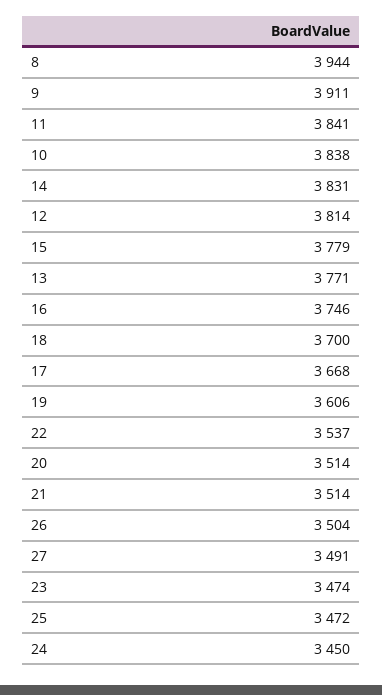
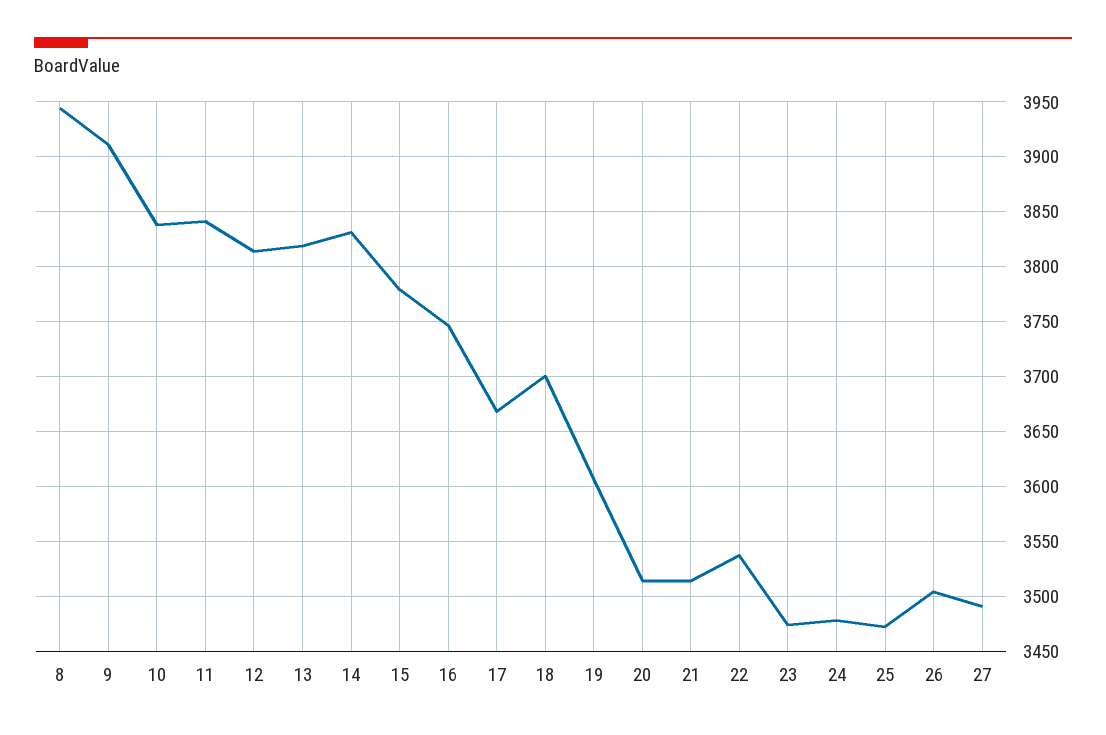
  {
    "8": 3944,
    "9": 3911,
    "11": 3841,
    "10": 3838,
    "14": 3831,
    "12": 3814,
    "15": 3779,
-   "13": 3771,
+   "13": 3820,
    "16": 3746,
    "18": 3700,
    "17": 3668,
    "19": 3606,
    "22": 3537,
    "20": 3514,
    "21": 3514,
    "26": 3504,
    "27": 3491,
    "23": 3474,
    "25": 3472,
-   "24": 3450
+   "24": 3480
  }

